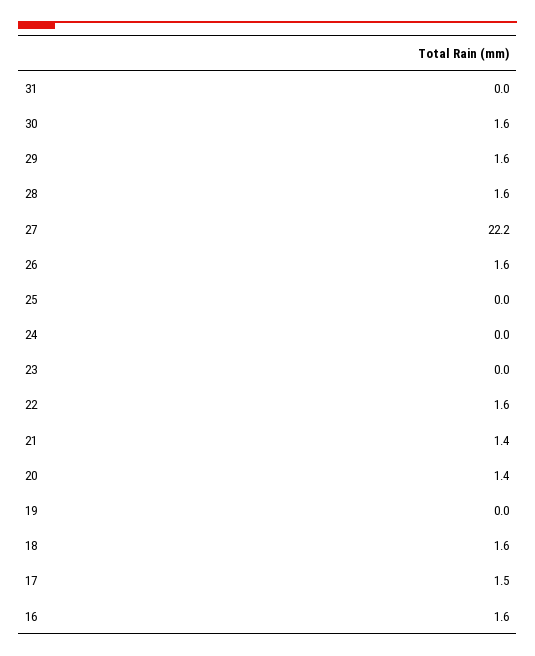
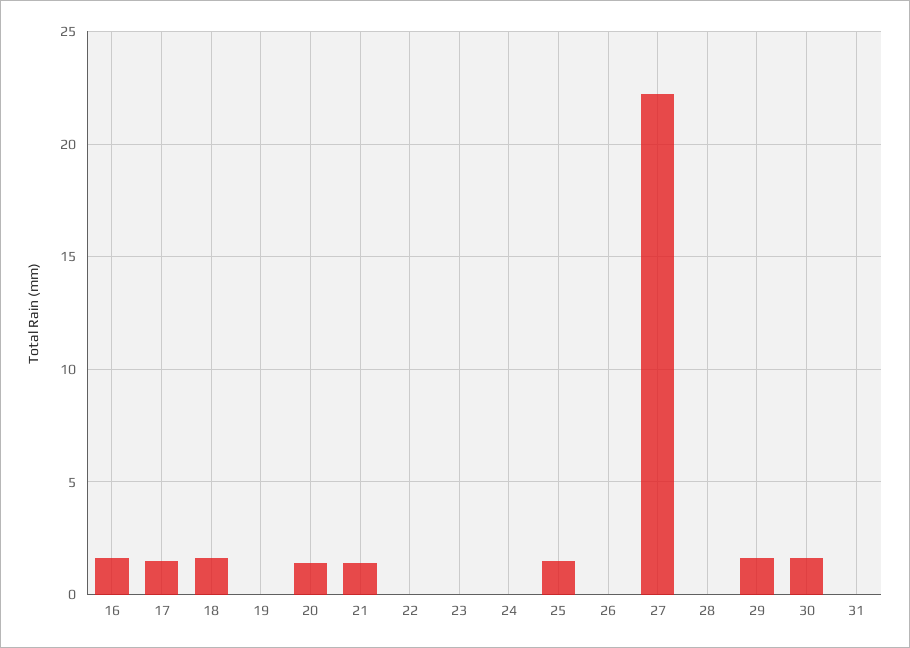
  {
    "31": 0,
    "30": 1.6,
    "29": 1.6,
-   "28": 1.6,
+   "28": 0,
    "27": 22.2,
-   "26": 1.6,
+   "26": 0,
-   "25": 0,
+   "25": 1.5,
    "24": 0,
    "23": 0,
-   "22": 1.6,
+   "22": 0,
    "21": 1.4,
    "20": 1.4,
    "19": 0,
    "18": 1.6,
    "17": 1.5,
    "16": 1.6
  }

